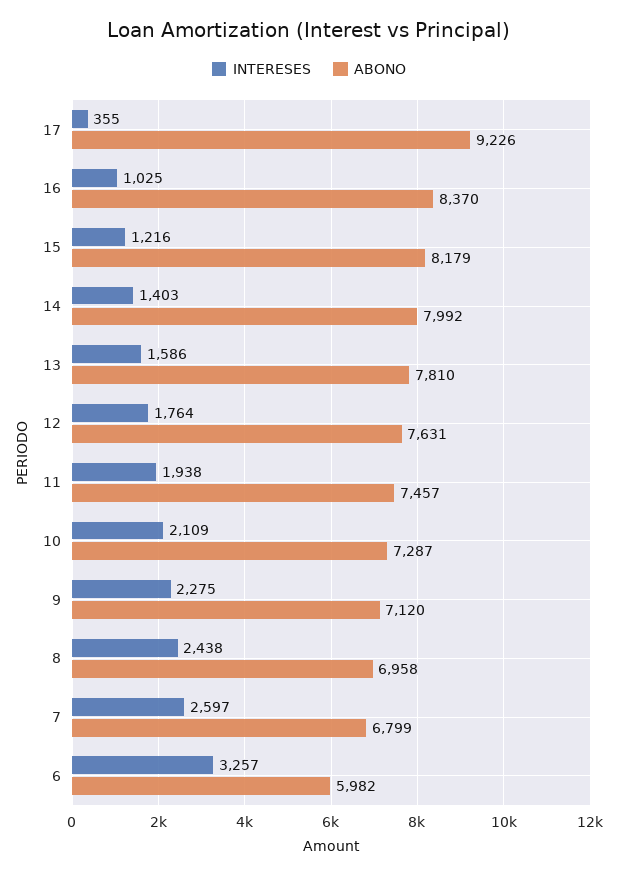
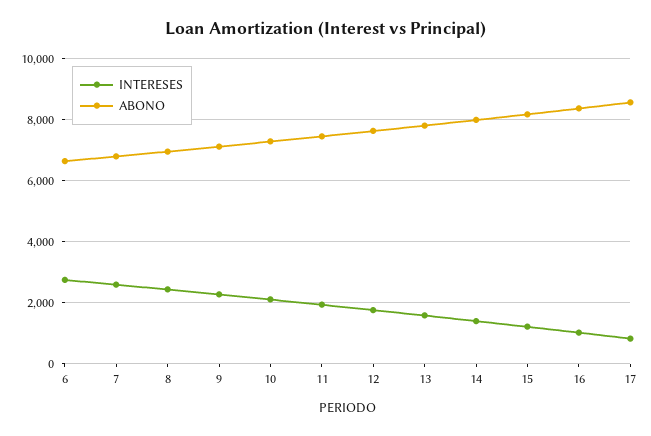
  {
    "INTERESES": {
-     "17": 355,
+     "17": 800,
      "16": 1025,
      "15": 1216,
      "14": 1403,
      "13": 1586,
      "12": 1764,
      "11": 1938,
      "10": 2109,
      "9": 2275,
      "8": 2438,
      "7": 2597,
-     "6": 3257
+     "6": 2800
    },
    "ABONO": {
-     "17": 9226,
+     "17": 8600,
      "16": 8370,
      "15": 8179,
      "14": 7992,
      "13": 7810,
      "12": 7631,
      "11": 7457,
      "10": 7287,
      "9": 7120,
      "8": 6958,
      "7": 6799,
-     "6": 5982
+     "6": 6600
    }
  }

